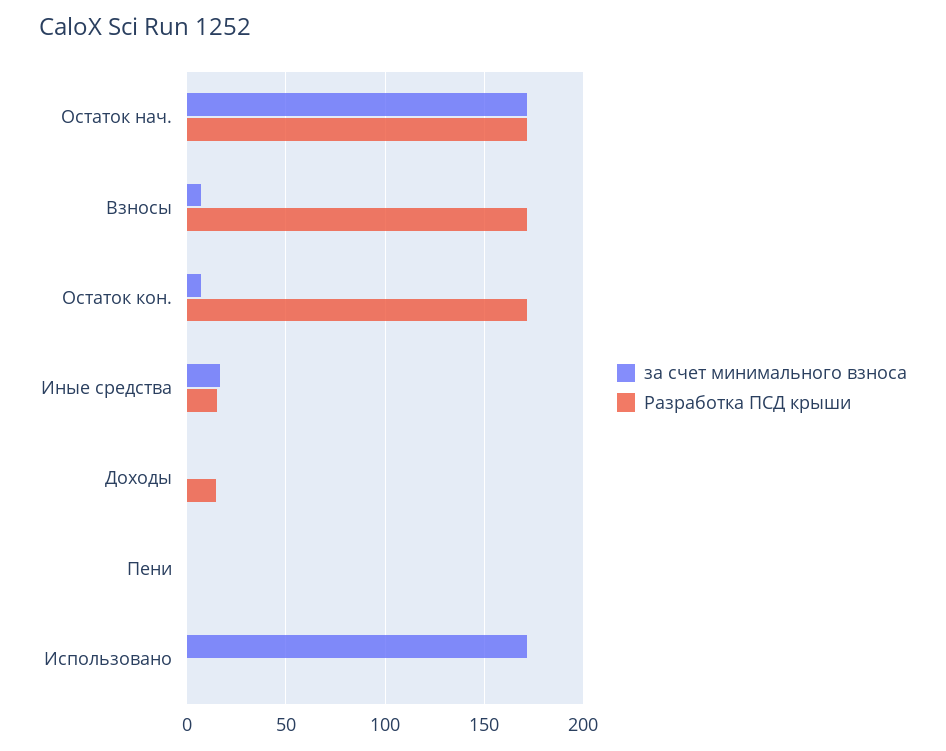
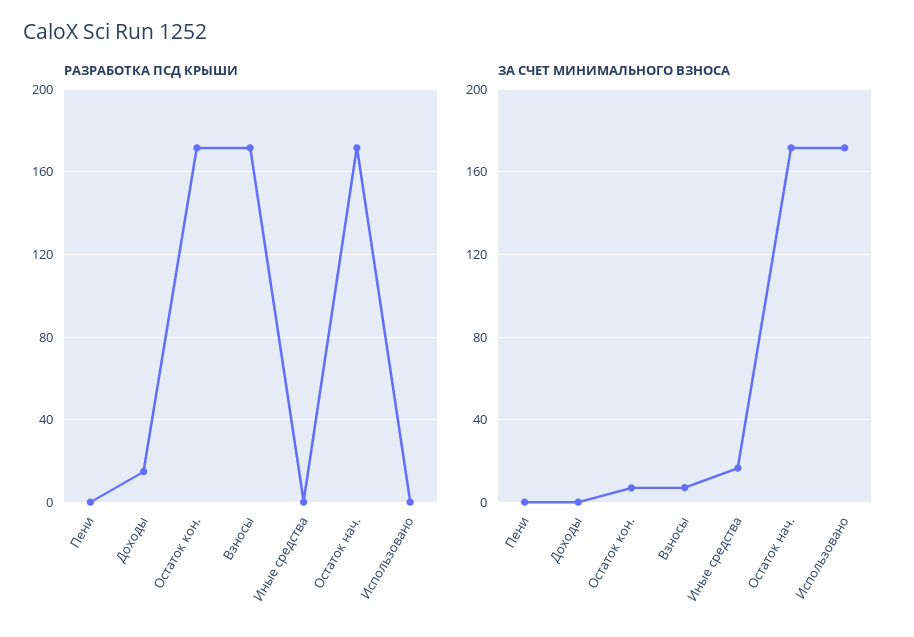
  {
    "за счет минимального взноса": {
      "Остаток нач.": 170,
      "Взносы": 5,
      "Остаток кон.": 5,
      "Иные средства": 15,
      "Доходы": 0,
      "Пени": 0,
      "Использовано": 170
    },
    "Разработка ПСД крыши": {
      "Остаток нач.": 170,
      "Взносы": 170,
      "Остаток кон.": 170,
-     "Иные средства": 15,
+     "Иные средства": 0,
      "Доходы": 15,
      "Пени": 0,
      "Использовано": 0
    }
  }

